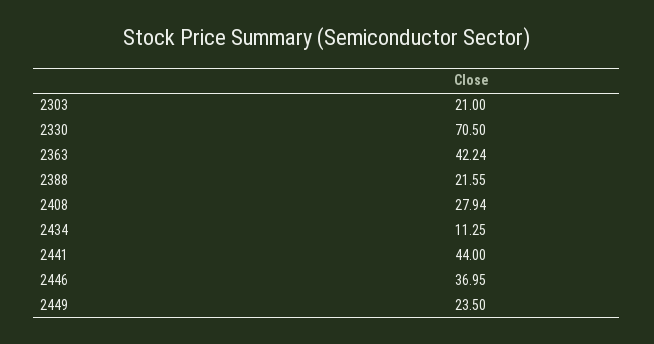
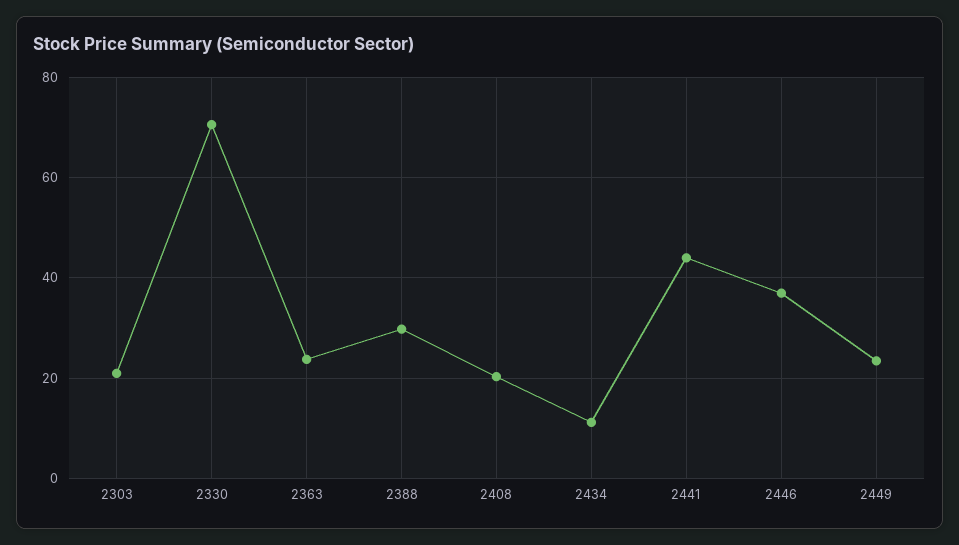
  {
    "2303": 21,
    "2330": 70.5,
-   "2363": 42.24,
+   "2363": 24,
-   "2388": 21.55,
+   "2388": 30,
-   "2408": 27.94,
+   "2408": 20,
    "2434": 11.25,
    "2441": 44,
    "2446": 36.95,
    "2449": 23.5
  }

